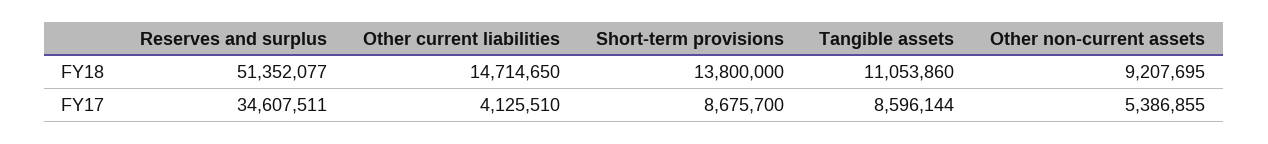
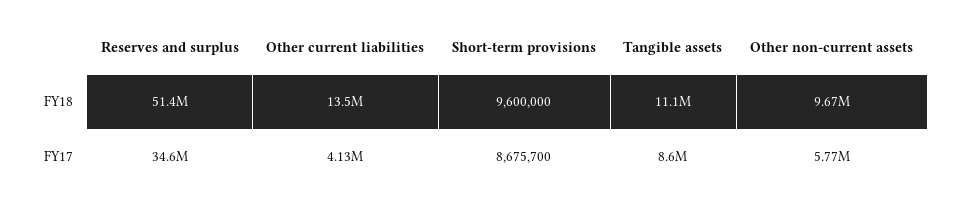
  {
    "Reserves and surplus": {
      "FY18": 51352077,
      "FY17": 34607511
    },
    "Other current liabilities": {
-     "FY18": 14714650,
+     "FY18": 13500000,
      "FY17": 4125510
    },
    "Short-term provisions": {
-     "FY18": 13800000,
+     "FY18": 9600000,
      "FY17": 8675700
    },
    "Tangible assets": {
      "FY18": 11053860,
      "FY17": 8596144
    },
    "Other non-current assets": {
-     "FY18": 9207695,
+     "FY18": 9670000,
-     "FY17": 5386855
+     "FY17": 5770000
    }
  }

